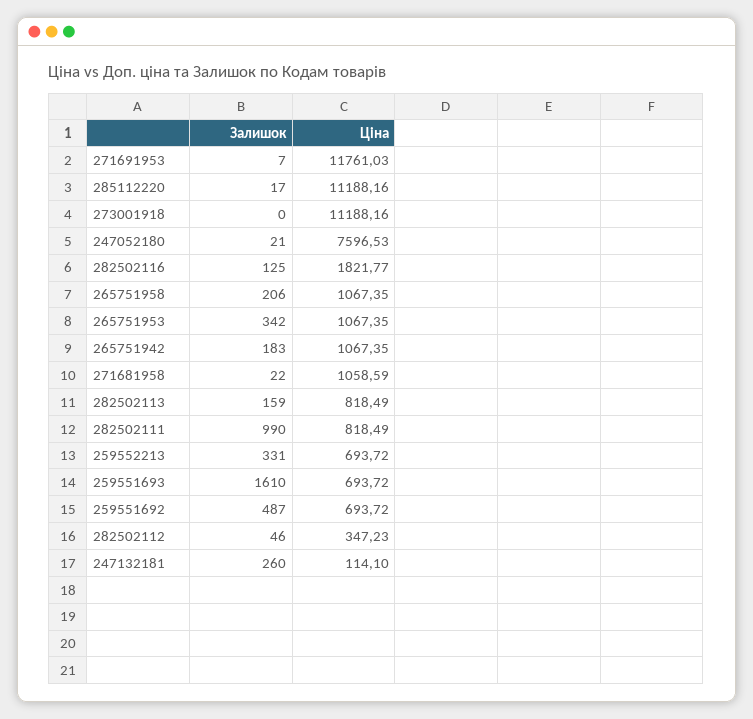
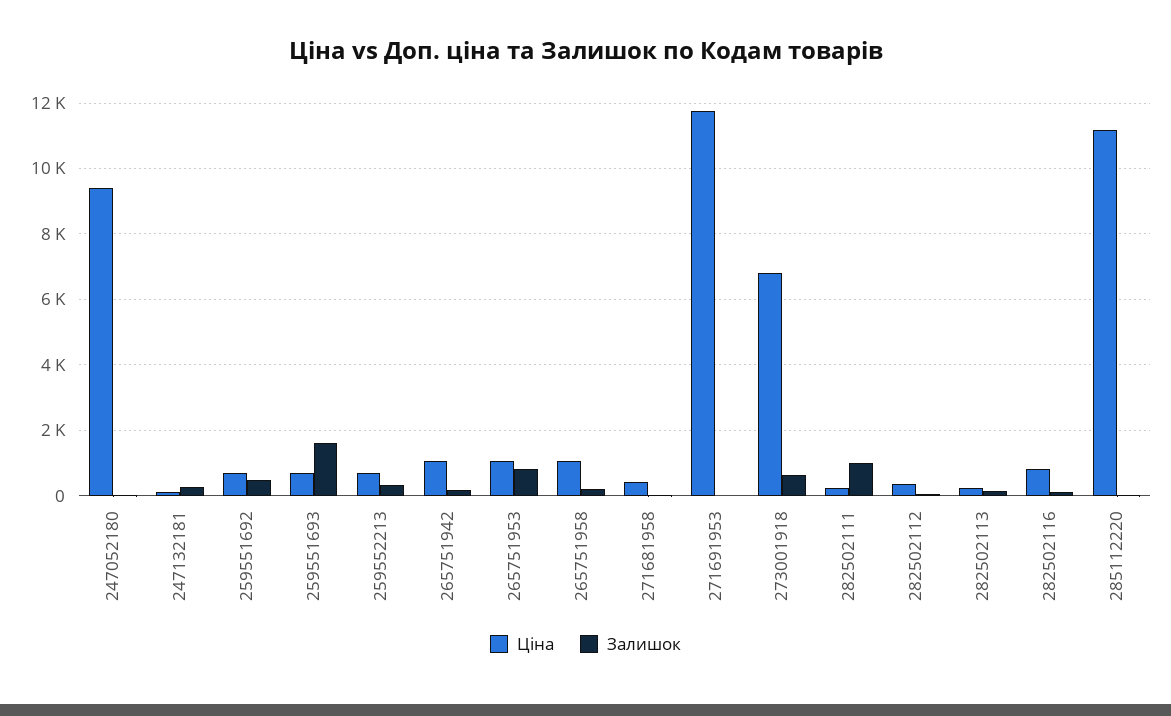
  {
    "Залишок": {
      "271691953": 7,
      "285112220": 17,
-     "273001918": 0,
+     "273001918": 600,
      "247052180": 21,
      "282502116": 125,
      "265751958": 206,
-     "265751953": 342,
+     "265751953": 800,
      "265751942": 183,
      "271681958": 22,
      "282502113": 159,
      "282502111": 990,
      "259552213": 331,
      "259551693": 1610,
      "259551692": 487,
      "282502112": 46,
      "247132181": 260
    },
    "Ціна": {
      "271691953": 11761.03,
      "285112220": 11188.16,
-     "273001918": 11188.16,
+     "273001918": 6800,
-     "247052180": 7596.53,
+     "247052180": 9400,
-     "282502116": 1821.77,
+     "282502116": 800,
      "265751958": 1067.35,
      "265751953": 1067.35,
      "265751942": 1067.35,
-     "271681958": 1058.59,
+     "271681958": 400,
-     "282502113": 818.49,
+     "282502113": 200,
-     "282502111": 818.49,
+     "282502111": 200,
      "259552213": 693.72,
      "259551693": 693.72,
      "259551692": 693.72,
      "282502112": 347.23,
      "247132181": 114.1
    }
  }

